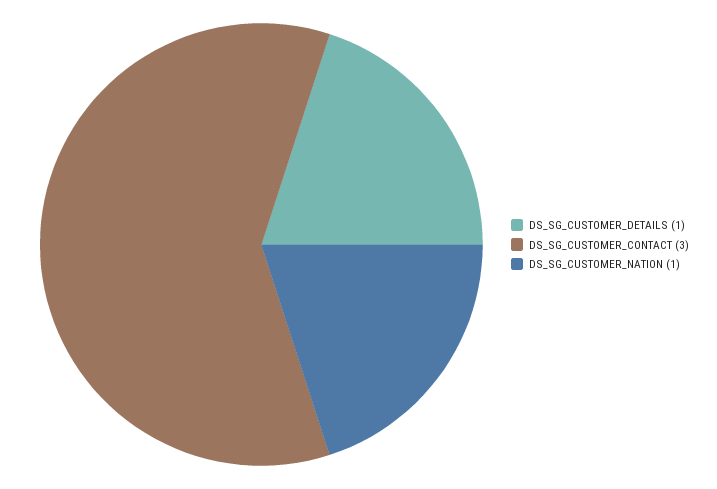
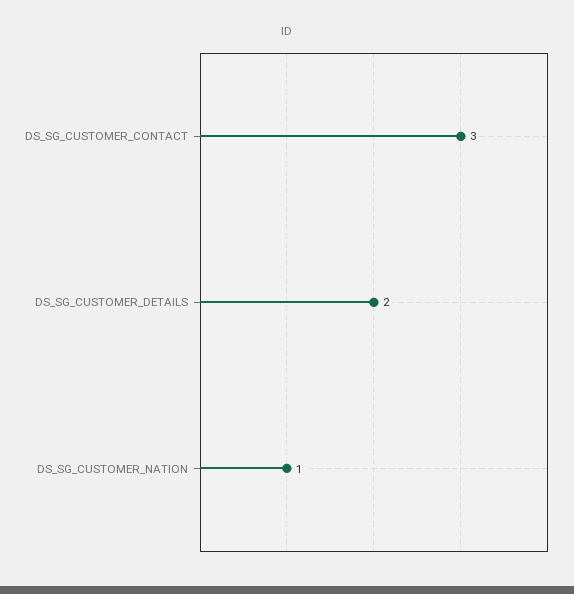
  {
-   "DS_SG_CUSTOMER_DETAILS": 1,
+   "DS_SG_CUSTOMER_DETAILS": 2,
    "DS_SG_CUSTOMER_CONTACT": 3,
    "DS_SG_CUSTOMER_NATION": 1
  }

